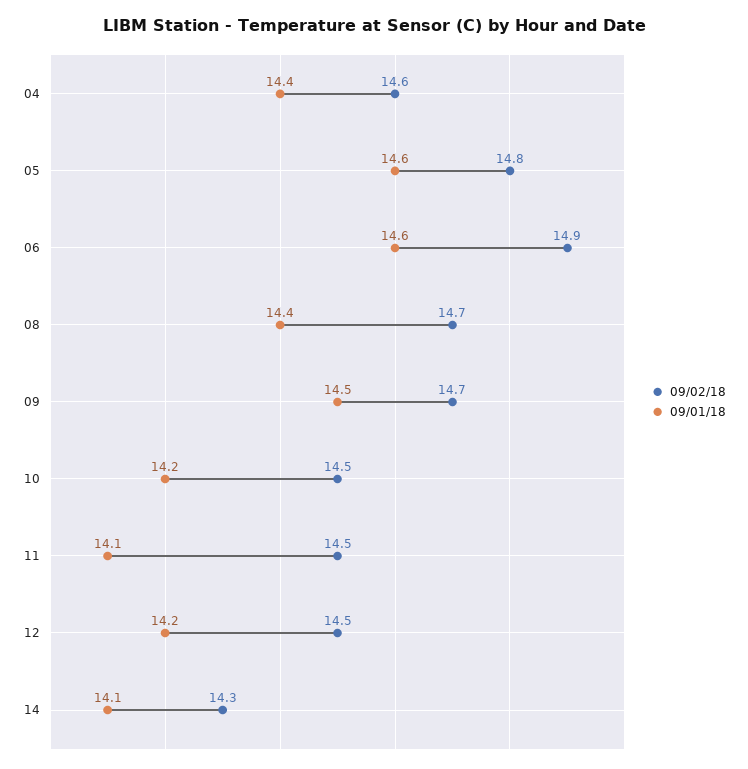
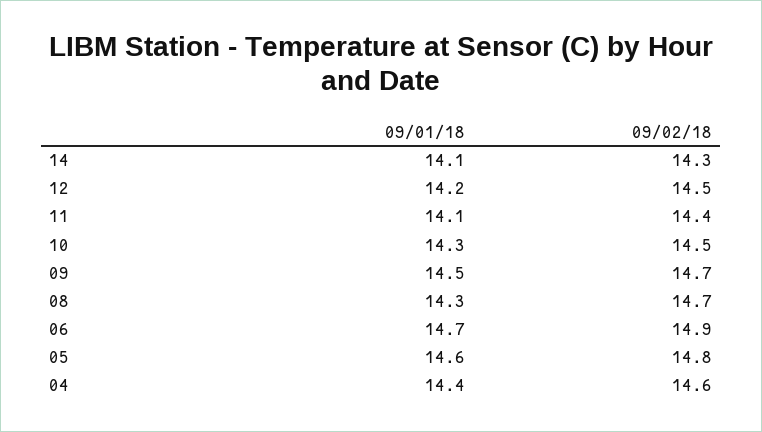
  {
    "09/02/18": {
      "04": 14.6,
      "05": 14.8,
      "06": 14.9,
      "08": 14.7,
      "09": 14.7,
      "10": 14.5,
-     "11": 14.5,
+     "11": 14.4,
      "12": 14.5,
      "14": 14.3
    },
    "09/01/18": {
      "04": 14.4,
      "05": 14.6,
-     "06": 14.6,
+     "06": 14.7,
-     "08": 14.4,
+     "08": 14.3,
      "09": 14.5,
-     "10": 14.2,
+     "10": 14.3,
      "11": 14.1,
      "12": 14.2,
      "14": 14.1
    }
  }

